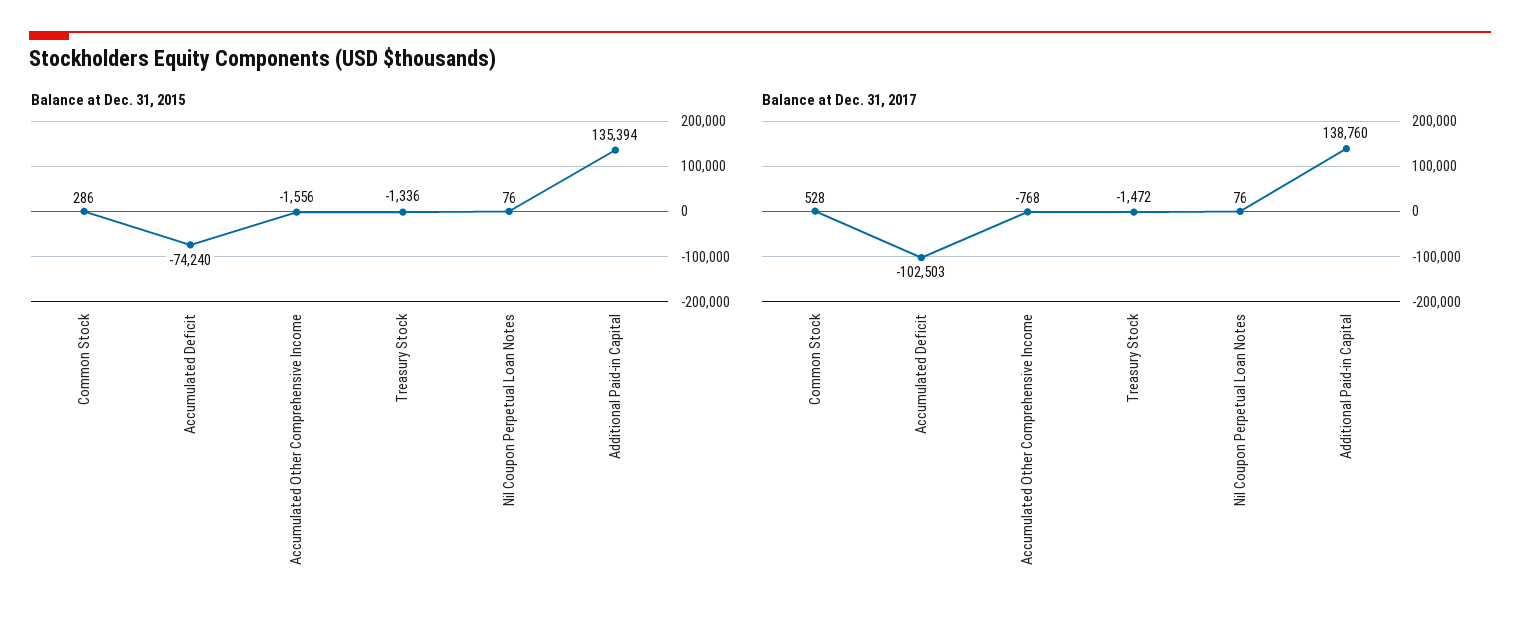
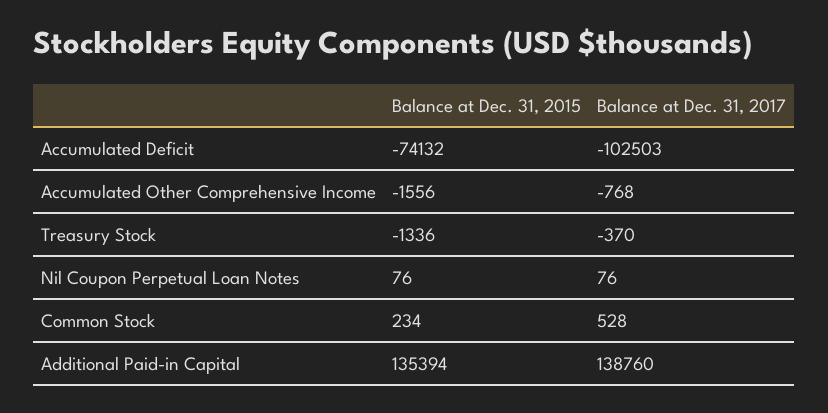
  {
    "Balance at Dec. 31, 2015": {
-     "Common Stock": 286,
+     "Common Stock": 234,
-     "Accumulated Deficit": -74240,
+     "Accumulated Deficit": -74132,
      "Accumulated Other Comprehensive Income": -1556,
      "Treasury Stock": -1336,
      "Nil Coupon Perpetual Loan Notes": 76,
      "Additional Paid-in Capital": 135394
    },
    "Balance at Dec. 31, 2017": {
      "Common Stock": 528,
      "Accumulated Deficit": -102503,
      "Accumulated Other Comprehensive Income": -768,
-     "Treasury Stock": -1472,
+     "Treasury Stock": -370,
      "Nil Coupon Perpetual Loan Notes": 76,
      "Additional Paid-in Capital": 138760
    }
  }

